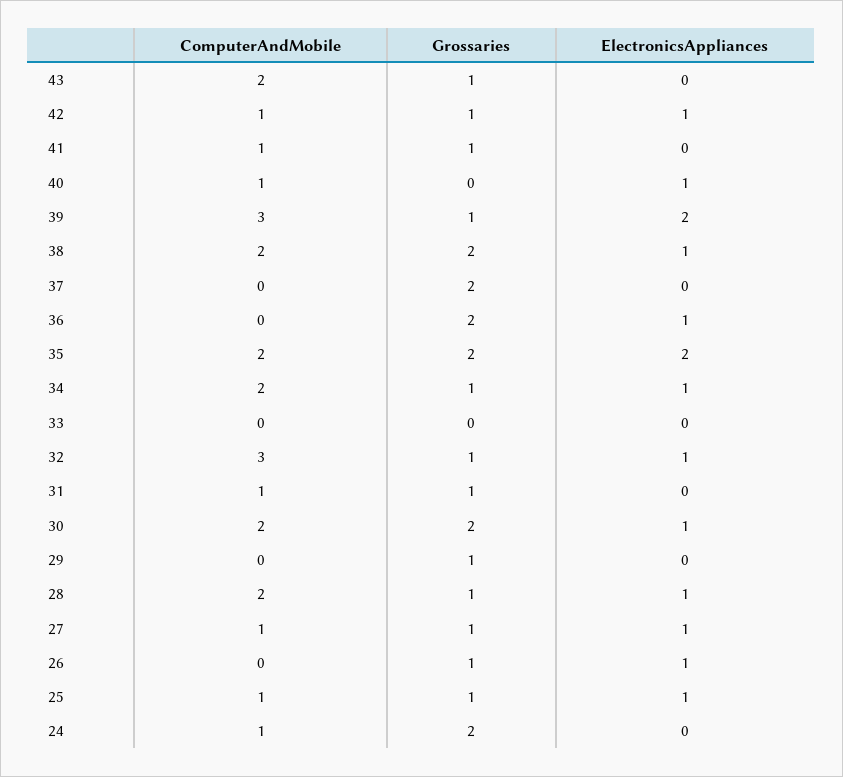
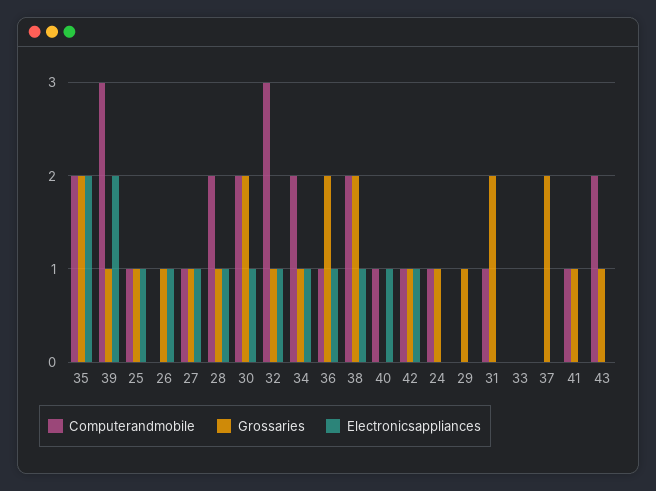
  {
    "ComputerAndMobile": {
      "43": 2,
      "42": 1,
      "41": 1,
      "40": 1,
      "39": 3,
      "38": 2,
      "37": 0,
-     "36": 0,
+     "36": 1,
      "35": 2,
      "34": 2,
      "33": 0,
      "32": 3,
      "31": 1,
      "30": 2,
      "29": 0,
      "28": 2,
      "27": 1,
      "26": 0,
      "25": 1,
      "24": 1
    },
    "Grossaries": {
      "43": 1,
      "42": 1,
      "41": 1,
      "40": 0,
      "39": 1,
      "38": 2,
      "37": 2,
      "36": 2,
      "35": 2,
      "34": 1,
      "33": 0,
      "32": 1,
-     "31": 1,
+     "31": 2,
      "30": 2,
      "29": 1,
      "28": 1,
      "27": 1,
      "26": 1,
      "25": 1,
-     "24": 2
+     "24": 1
    },
    "ElectronicsAppliances": {
      "43": 0,
      "42": 1,
      "41": 0,
      "40": 1,
      "39": 2,
      "38": 1,
      "37": 0,
      "36": 1,
      "35": 2,
      "34": 1,
      "33": 0,
      "32": 1,
      "31": 0,
      "30": 1,
      "29": 0,
      "28": 1,
      "27": 1,
      "26": 1,
      "25": 1,
      "24": 0
    }
  }

